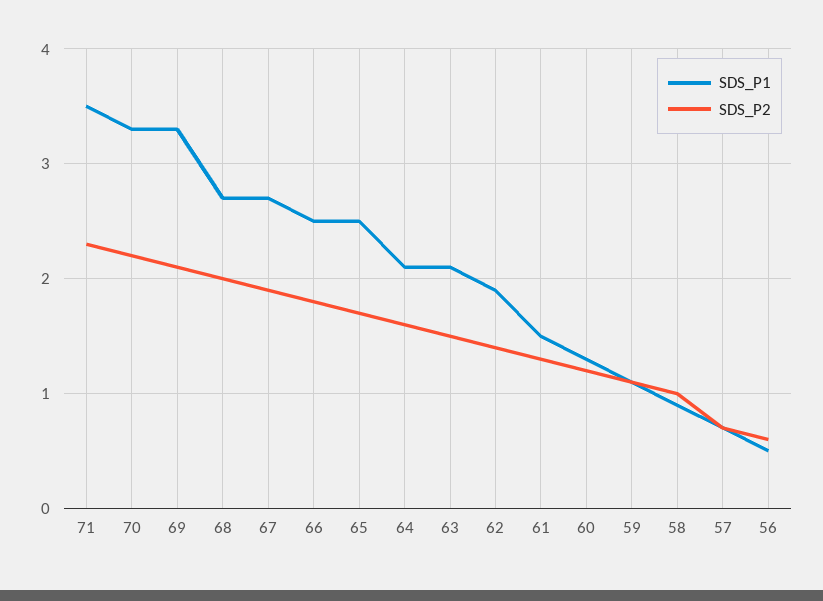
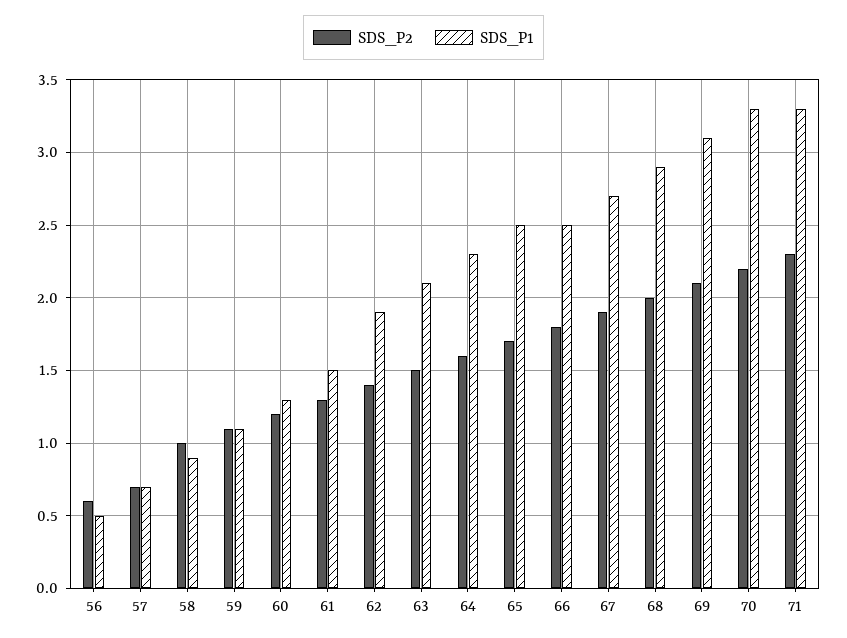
  {
    "SDS_P1": {
-     "71": 3.5,
+     "71": 3.3,
      "70": 3.3,
-     "69": 3.3,
+     "69": 3.1,
-     "68": 2.7,
+     "68": 2.9,
      "67": 2.7,
      "66": 2.5,
      "65": 2.5,
-     "64": 2.1,
+     "64": 2.3,
      "63": 2.1,
      "62": 1.9,
      "61": 1.5,
      "60": 1.3,
      "59": 1.1,
      "58": 0.9,
      "57": 0.7,
      "56": 0.5
    },
    "SDS_P2": {
      "71": 2.3,
      "70": 2.2,
      "69": 2.1,
      "68": 2,
      "67": 1.9,
      "66": 1.8,
      "65": 1.7,
      "64": 1.6,
      "63": 1.5,
      "62": 1.4,
      "61": 1.3,
      "60": 1.2,
      "59": 1.1,
      "58": 1,
      "57": 0.7,
      "56": 0.6
    }
  }

